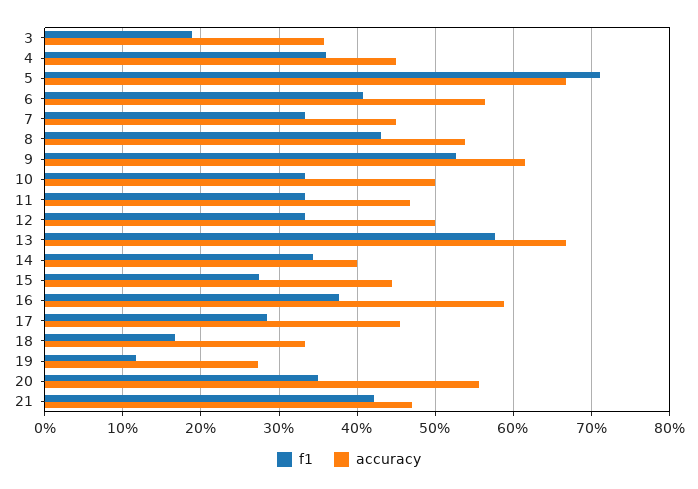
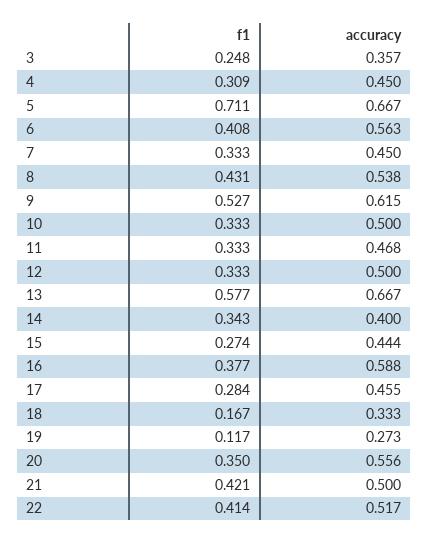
  {
    "f1": {
-     "3": 0.19,
+     "3": 0.248,
-     "4": 0.36,
+     "4": 0.309,
      "5": 0.711,
      "6": 0.408,
      "7": 0.333,
      "8": 0.431,
      "9": 0.527,
      "10": 0.333,
      "11": 0.333,
      "12": 0.333,
      "13": 0.577,
      "14": 0.343,
      "15": 0.274,
      "16": 0.377,
      "17": 0.284,
      "18": 0.167,
      "19": 0.117,
      "20": 0.35,
-     "21": 0.421
+     "21": 0.421,
+     "22": 0.414
    },
    "accuracy": {
      "3": 0.357,
      "4": 0.45,
      "5": 0.667,
      "6": 0.563,
      "7": 0.45,
      "8": 0.538,
      "9": 0.615,
      "10": 0.5,
      "11": 0.468,
      "12": 0.5,
      "13": 0.667,
      "14": 0.4,
      "15": 0.444,
      "16": 0.588,
      "17": 0.455,
      "18": 0.333,
      "19": 0.273,
      "20": 0.556,
-     "21": 0.47
+     "21": 0.5,
+     "22": 0.517
    }
  }

